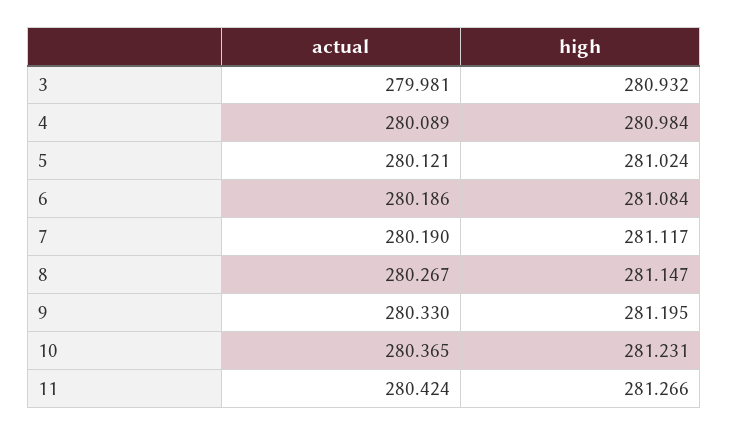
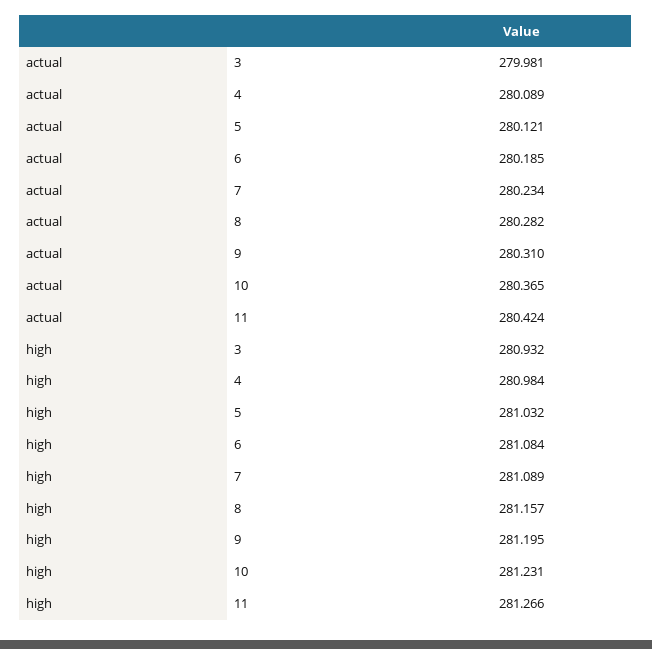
  {
    "actual": {
      "3": 279.981,
      "4": 280.089,
      "5": 280.121,
-     "6": 280.186,
+     "6": 280.185,
-     "7": 280.19,
+     "7": 280.234,
-     "8": 280.267,
+     "8": 280.282,
-     "9": 280.33,
+     "9": 280.31,
      "10": 280.365,
      "11": 280.424
    },
    "high": {
      "3": 280.932,
      "4": 280.984,
-     "5": 281.024,
+     "5": 281.032,
      "6": 281.084,
-     "7": 281.117,
+     "7": 281.089,
-     "8": 281.147,
+     "8": 281.157,
      "9": 281.195,
      "10": 281.231,
      "11": 281.266
    }
  }

